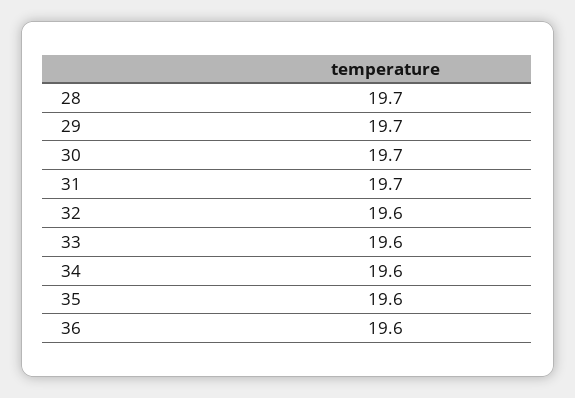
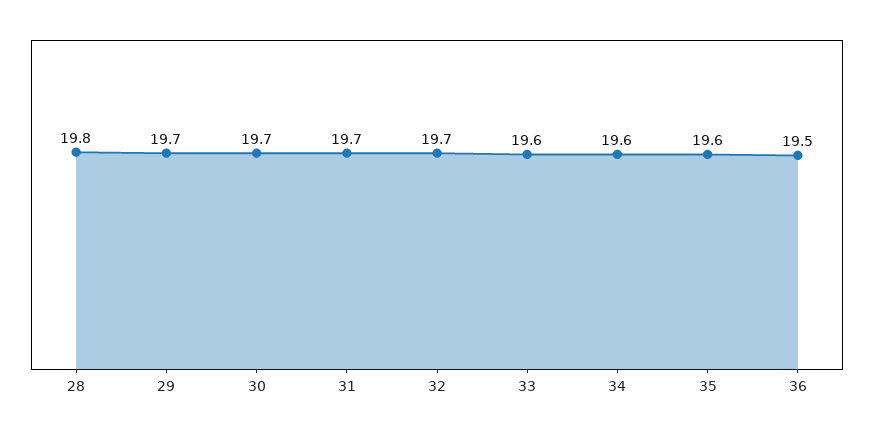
  {
-   "28": 19.7,
+   "28": 19.8,
    "29": 19.7,
    "30": 19.7,
    "31": 19.7,
-   "32": 19.6,
+   "32": 19.7,
    "33": 19.6,
    "34": 19.6,
    "35": 19.6,
-   "36": 19.6
+   "36": 19.5
  }

